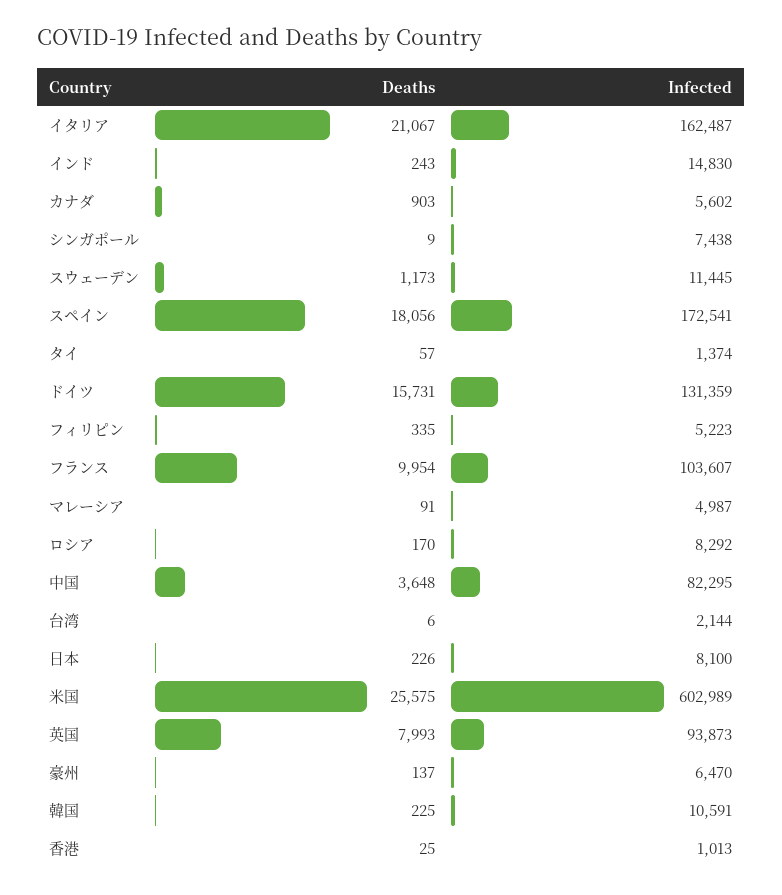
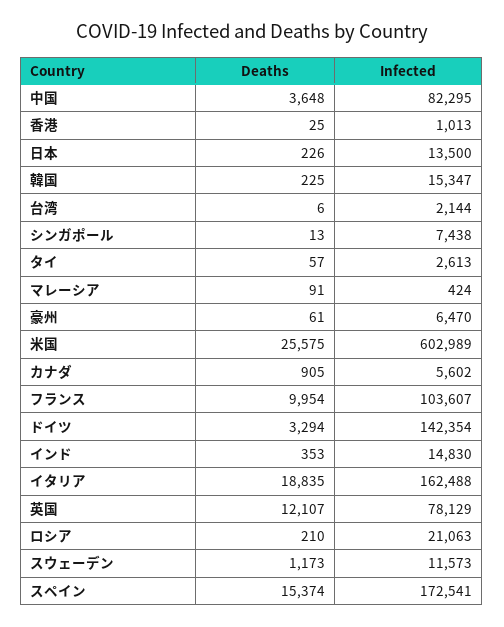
  {
    "Deaths": {
-     "イタリア": 21067,
+     "イタリア": 18835,
-     "インド": 243,
+     "インド": 353,
-     "カナダ": 903,
+     "カナダ": 905,
-     "シンガポール": 9,
+     "シンガポール": 13,
      "スウェーデン": 1173,
-     "スペイン": 18056,
+     "スペイン": 15374,
      "タイ": 57,
-     "ドイツ": 15731,
+     "ドイツ": 3294,
-     "フィリピン": 335,
      "フランス": 9954,
      "マレーシア": 91,
-     "ロシア": 170,
+     "ロシア": 210,
      "中国": 3648,
      "台湾": 6,
      "日本": 226,
      "米国": 25575,
-     "英国": 7993,
+     "英国": 12107,
-     "豪州": 137,
+     "豪州": 61,
      "韓国": 225,
      "香港": 25
    },
    "Infected": {
-     "イタリア": 162487,
+     "イタリア": 162488,
      "インド": 14830,
      "カナダ": 5602,
      "シンガポール": 7438,
-     "スウェーデン": 11445,
+     "スウェーデン": 11573,
      "スペイン": 172541,
-     "タイ": 1374,
+     "タイ": 2613,
-     "ドイツ": 131359,
+     "ドイツ": 142354,
-     "フィリピン": 5223,
      "フランス": 103607,
-     "マレーシア": 4987,
+     "マレーシア": 424,
-     "ロシア": 8292,
+     "ロシア": 21063,
      "中国": 82295,
      "台湾": 2144,
-     "日本": 8100,
+     "日本": 13500,
      "米国": 602989,
-     "英国": 93873,
+     "英国": 78129,
      "豪州": 6470,
-     "韓国": 10591,
+     "韓国": 15347,
      "香港": 1013
    }
  }

